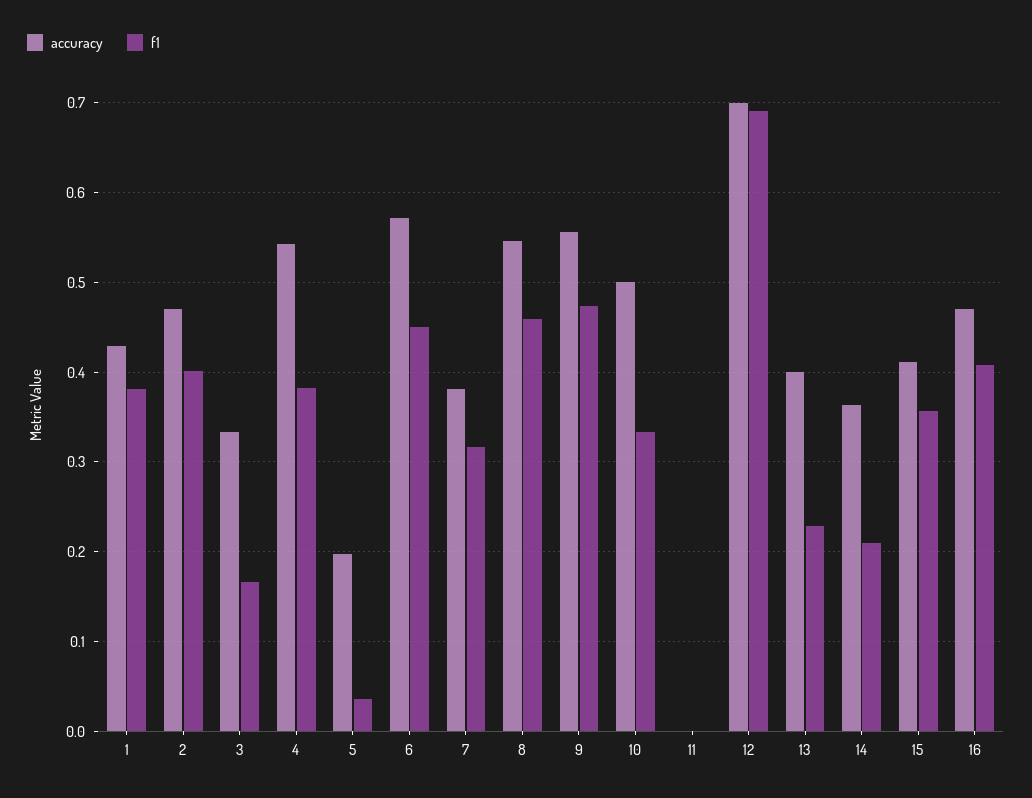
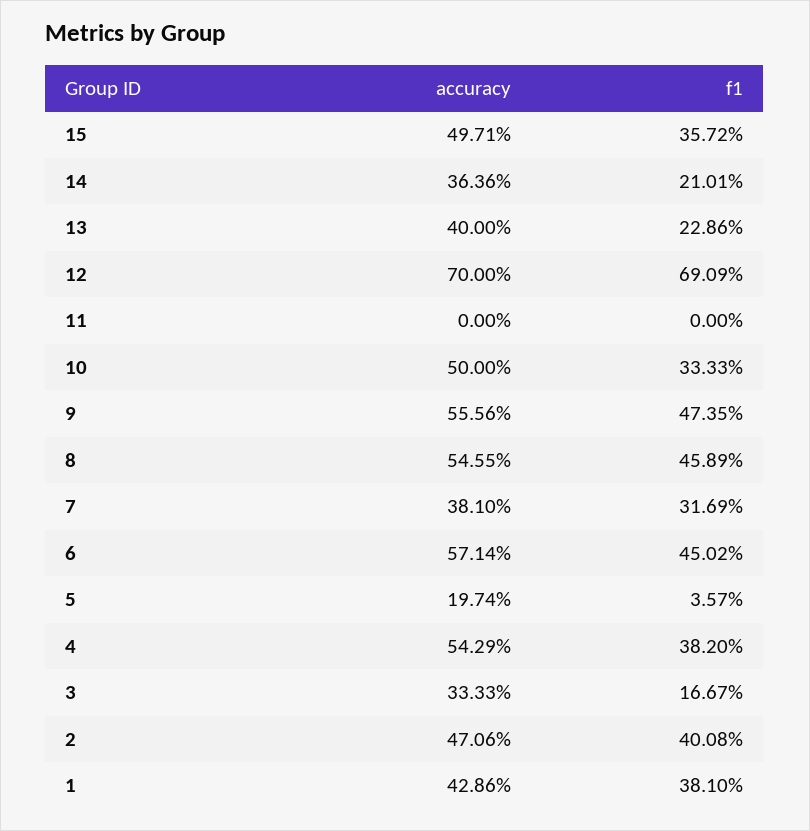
  {
    "accuracy": {
      "1": 0.4286,
      "2": 0.4706,
      "3": 0.3333,
      "4": 0.5429,
      "5": 0.1974,
      "6": 0.5714,
      "7": 0.381,
      "8": 0.5455,
      "9": 0.5556,
      "10": 0.5,
      "11": 0,
      "12": 0.7,
      "13": 0.4,
      "14": 0.3636,
-     "15": 0.41,
+     "15": 0.4971
-     "16": 0.47
    },
    "f1": {
      "1": 0.381,
      "2": 0.4008,
      "3": 0.1667,
      "4": 0.382,
      "5": 0.0357,
      "6": 0.4502,
      "7": 0.3169,
      "8": 0.4589,
      "9": 0.4735,
      "10": 0.3333,
      "11": 0,
      "12": 0.6909,
      "13": 0.2286,
      "14": 0.2101,
-     "15": 0.3572,
+     "15": 0.3572
-     "16": 0.41
    }
  }

